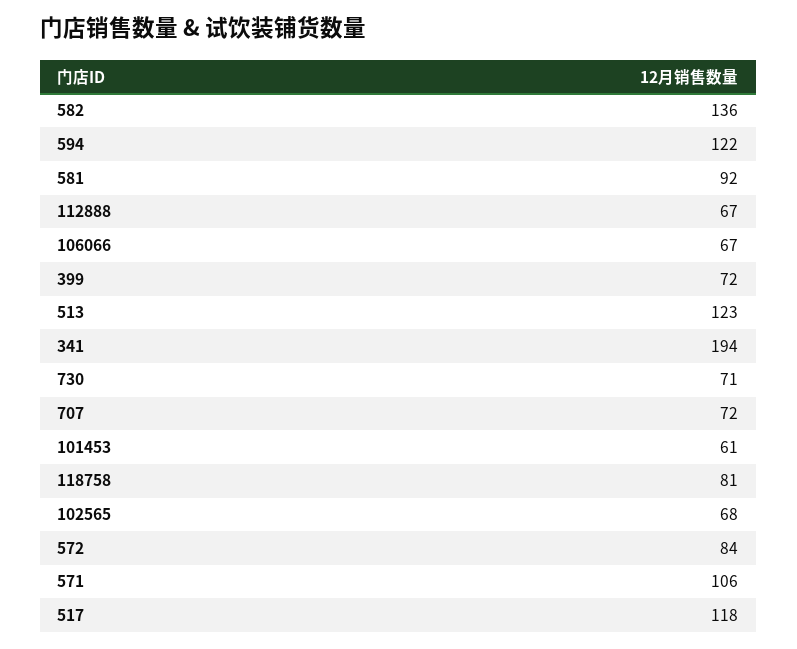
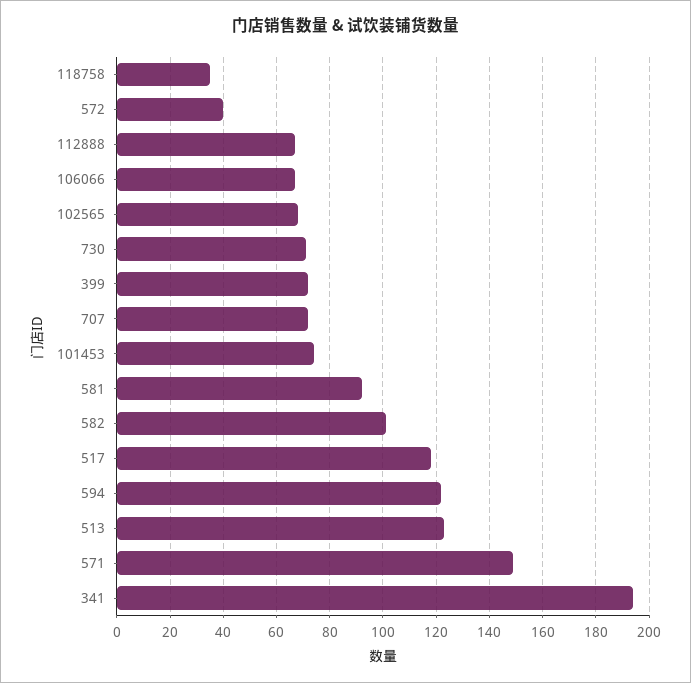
  {
-   "582": 136,
+   "582": 100,
    "594": 122,
    "581": 92,
    "112888": 67,
    "106066": 67,
    "399": 72,
    "513": 123,
    "341": 194,
    "730": 71,
    "707": 72,
-   "101453": 61,
+   "101453": 75,
-   "118758": 81,
+   "118758": 35,
    "102565": 68,
-   "572": 84,
+   "572": 40,
-   "571": 106,
+   "571": 150,
    "517": 118
  }

